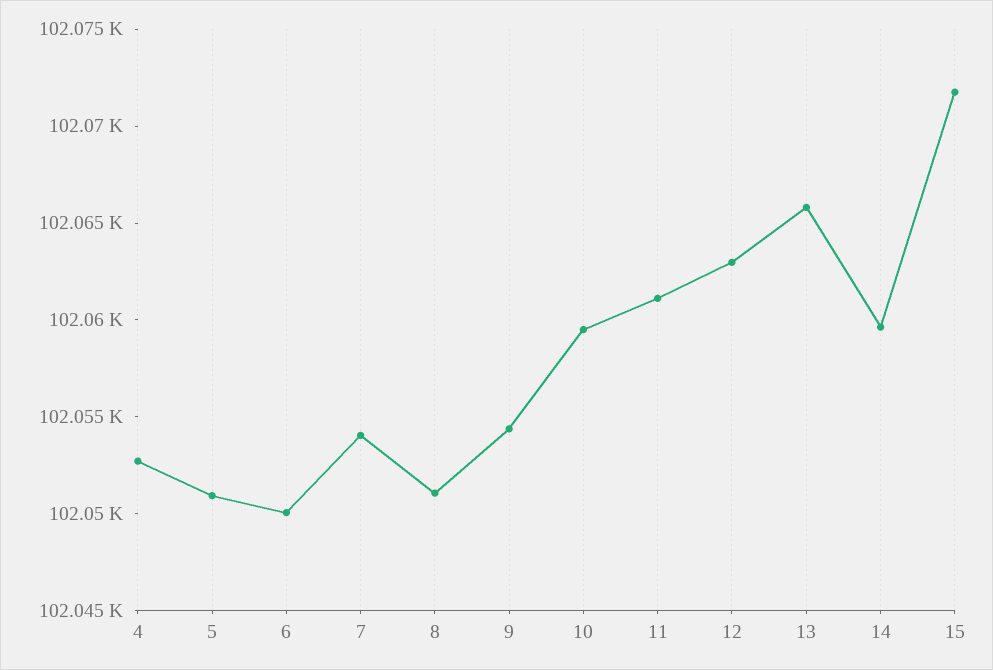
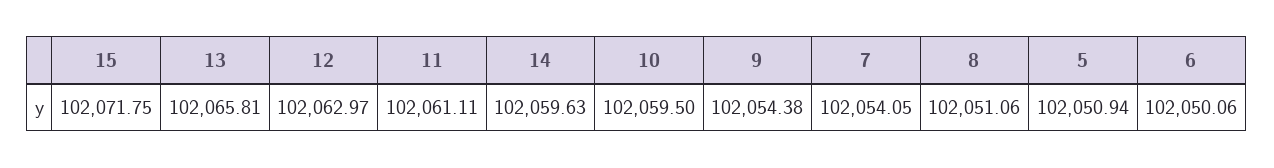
  {
-   "4": 102053,
    "5": 102050.94,
    "6": 102050.06,
    "7": 102054.05,
    "8": 102051.06,
    "9": 102054.38,
    "10": 102059.5,
    "11": 102061.11,
    "12": 102062.97,
    "13": 102065.81,
    "14": 102059.63,
    "15": 102071.75
  }

